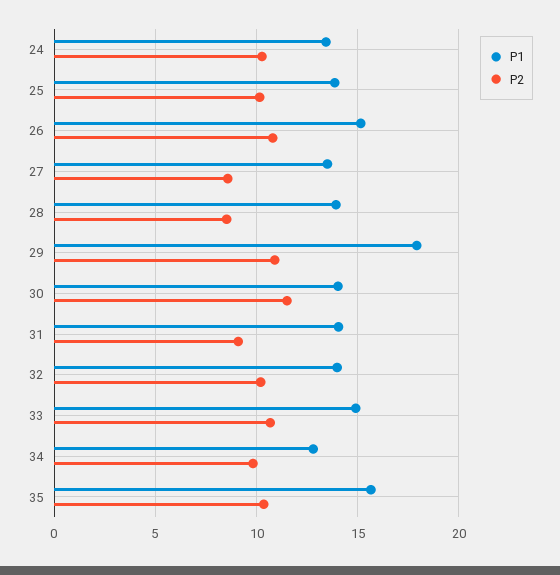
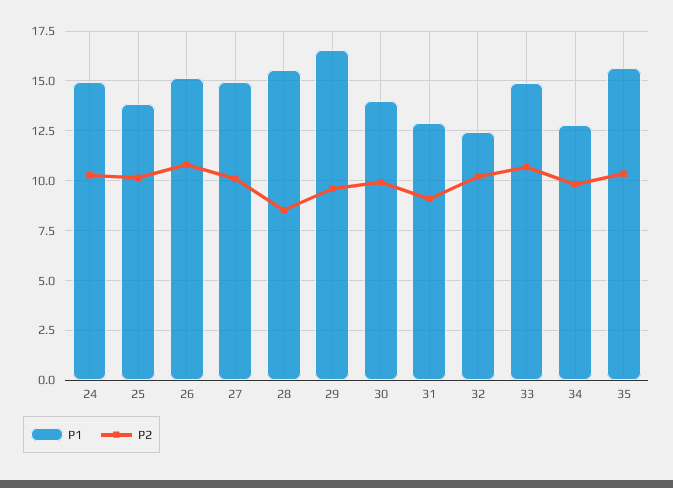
  {
    "P1": {
-     "24": 13.5,
+     "24": 15,
      "25": 14,
      "26": 15,
-     "27": 13.5,
+     "27": 15,
-     "28": 14,
+     "28": 15.5,
-     "29": 18,
+     "29": 16.5,
      "30": 14,
-     "31": 14,
+     "31": 13,
-     "32": 14,
+     "32": 12.5,
      "33": 15,
      "34": 13,
      "35": 15.5
    },
    "P2": {
      "24": 10.5,
      "25": 10,
      "26": 11,
-     "27": 8.5,
+     "27": 10,
      "28": 8.5,
-     "29": 11,
+     "29": 9.5,
-     "30": 11.5,
+     "30": 10,
      "31": 9,
      "32": 10,
      "33": 10.5,
      "34": 10,
      "35": 10.5
    }
  }

